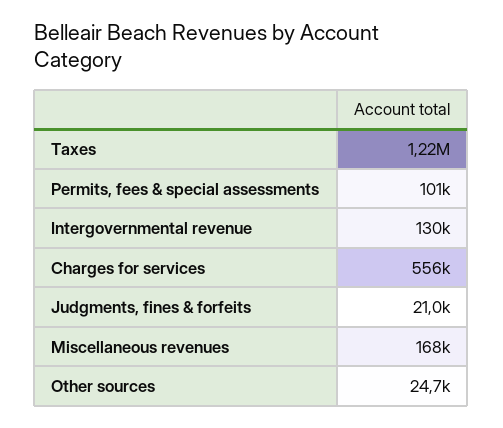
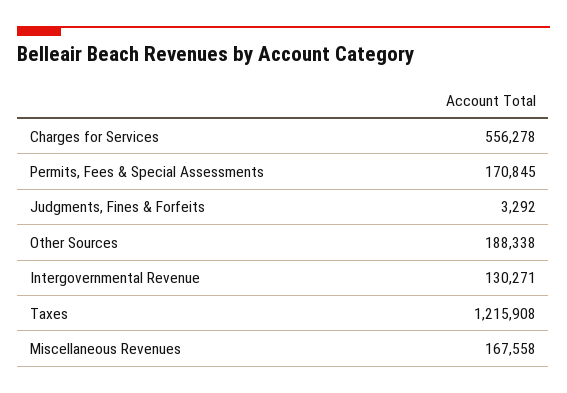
  {
    "Taxes": 1215908,
-   "Permits, fees & special assessments": 101000,
+   "Permits, fees & special assessments": 170845,
    "Intergovernmental revenue": 130271,
    "Charges for services": 556278,
-   "Judgments, fines & forfeits": 21000,
+   "Judgments, fines & forfeits": 3292,
    "Miscellaneous revenues": 167558,
-   "Other sources": 24700
+   "Other sources": 188338
  }

